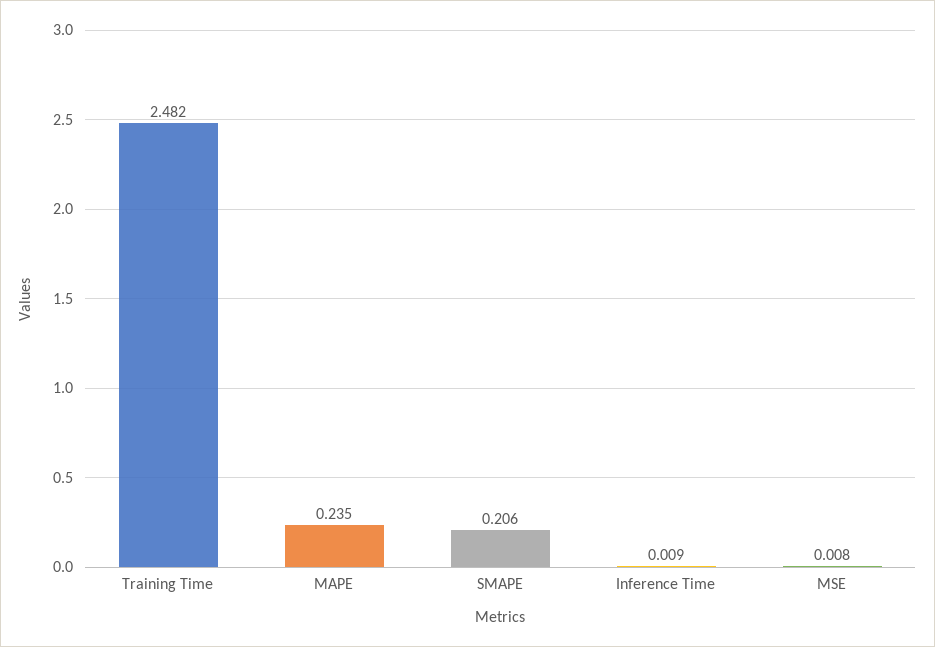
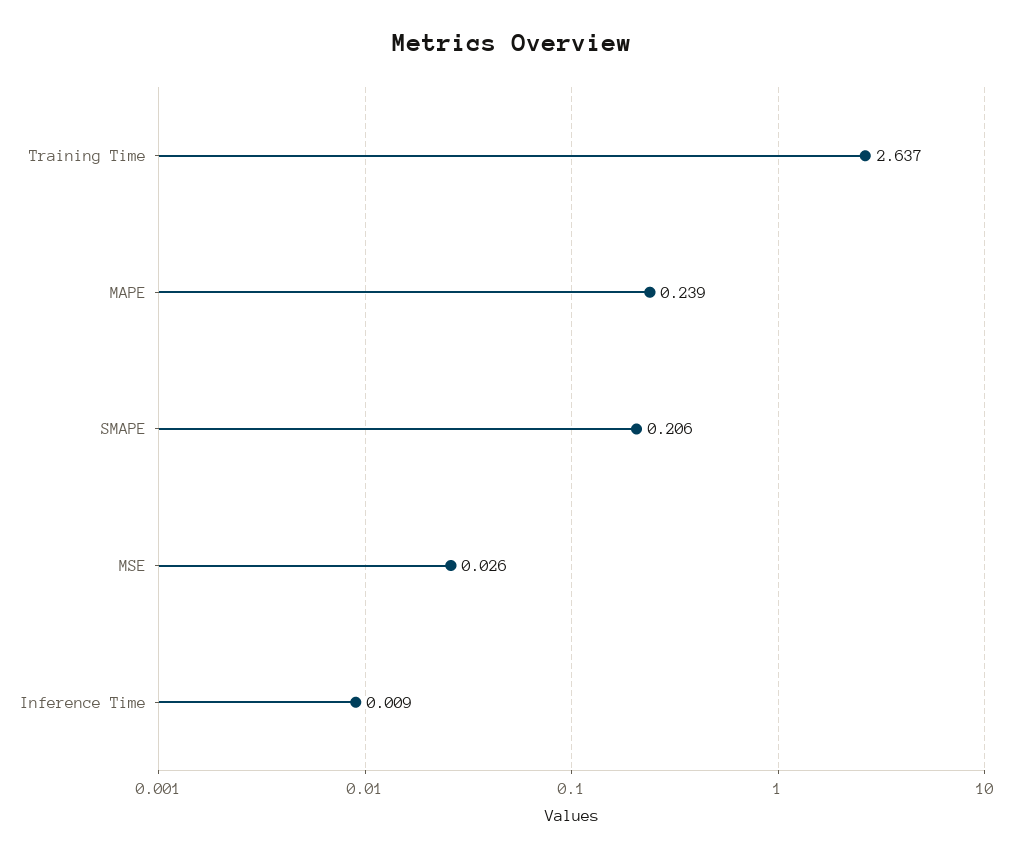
  {
-   "Training Time": 2.482,
+   "Training Time": 2.637,
-   "MAPE": 0.235,
+   "MAPE": 0.239,
    "SMAPE": 0.206,
    "Inference Time": 0.009,
-   "MSE": 0.008
+   "MSE": 0.026
  }

